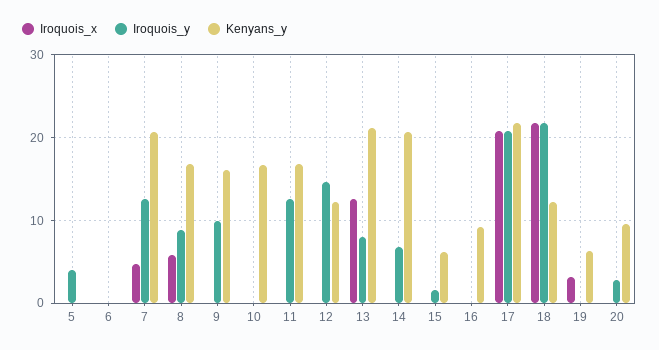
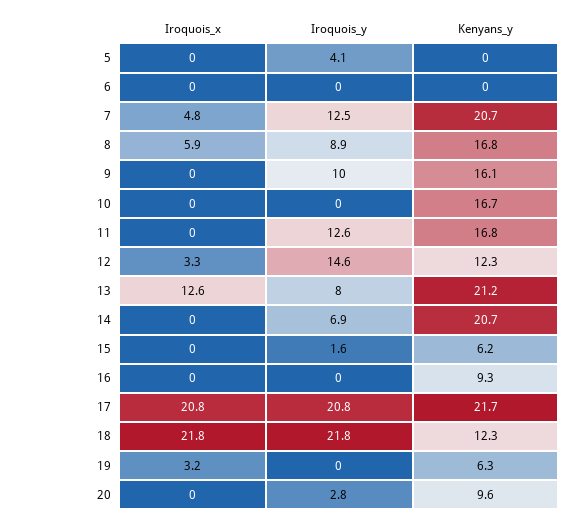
  {
    "Iroquois_x": {
      "5": 0,
      "6": 0,
      "7": 4.8,
      "8": 5.9,
      "9": 0,
      "10": 0,
      "11": 0,
-     "12": 0,
+     "12": 3.3,
      "13": 12.6,
      "14": 0,
      "15": 0,
      "16": 0,
      "17": 20.8,
      "18": 21.8,
      "19": 3.2,
      "20": 0
    },
    "Iroquois_y": {
      "5": 4.1,
      "6": 0,
      "7": 12.5,
      "8": 8.9,
      "9": 10,
      "10": 0,
      "11": 12.6,
      "12": 14.6,
      "13": 8,
      "14": 6.9,
      "15": 1.6,
      "16": 0,
      "17": 20.8,
      "18": 21.8,
      "19": 0,
      "20": 2.8
    },
    "Kenyans_y": {
      "5": 0,
      "6": 0,
      "7": 20.7,
      "8": 16.8,
      "9": 16.1,
      "10": 16.7,
      "11": 16.8,
      "12": 12.3,
      "13": 21.2,
      "14": 20.7,
      "15": 6.2,
      "16": 9.3,
      "17": 21.7,
      "18": 12.3,
      "19": 6.3,
      "20": 9.6
    }
  }

